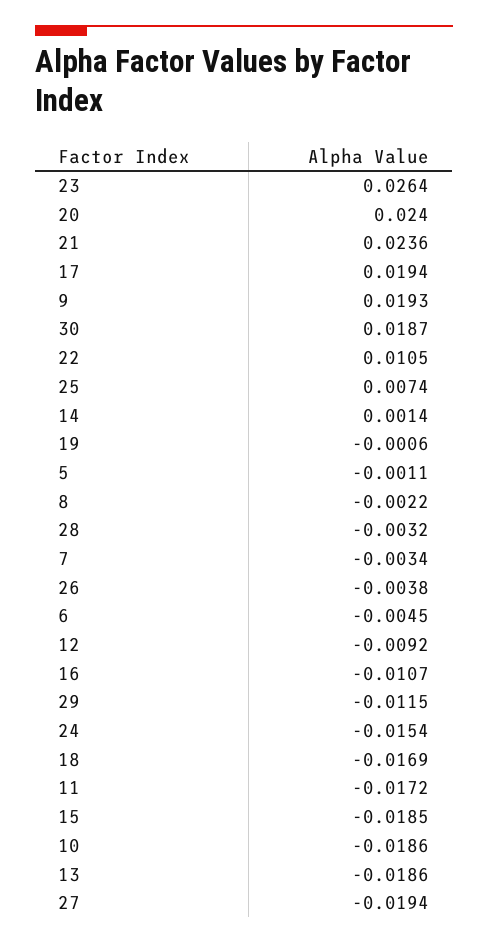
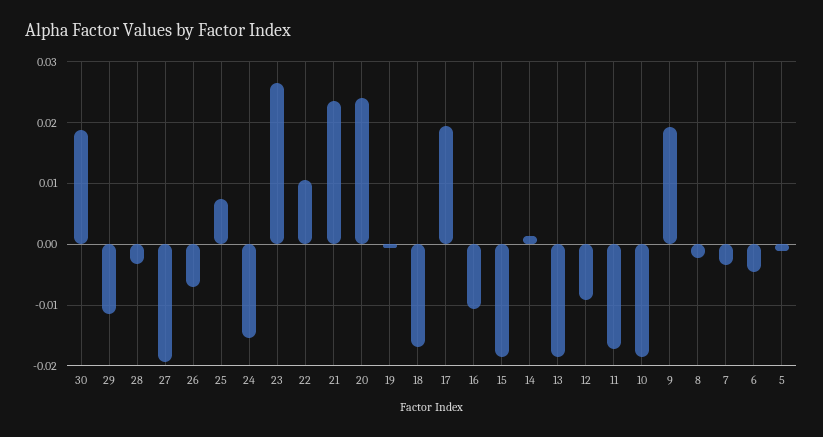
  {
    "23": 0.0264,
    "20": 0.024,
    "21": 0.0236,
    "17": 0.0194,
    "9": 0.0193,
    "30": 0.0187,
    "22": 0.0105,
    "25": 0.0074,
    "14": 0.0014,
    "19": -0.0006,
    "5": -0.0011,
    "8": -0.0022,
    "28": -0.0032,
    "7": -0.0034,
-   "26": -0.0038,
+   "26": -0.007,
    "6": -0.0045,
    "12": -0.0092,
    "16": -0.0107,
    "29": -0.0115,
    "24": -0.0154,
    "18": -0.0169,
    "11": -0.0172,
    "15": -0.0185,
    "10": -0.0186,
    "13": -0.0186,
    "27": -0.0194
  }

